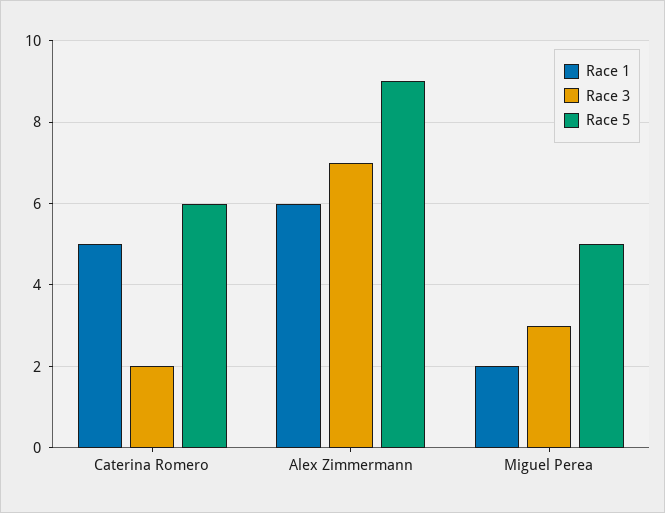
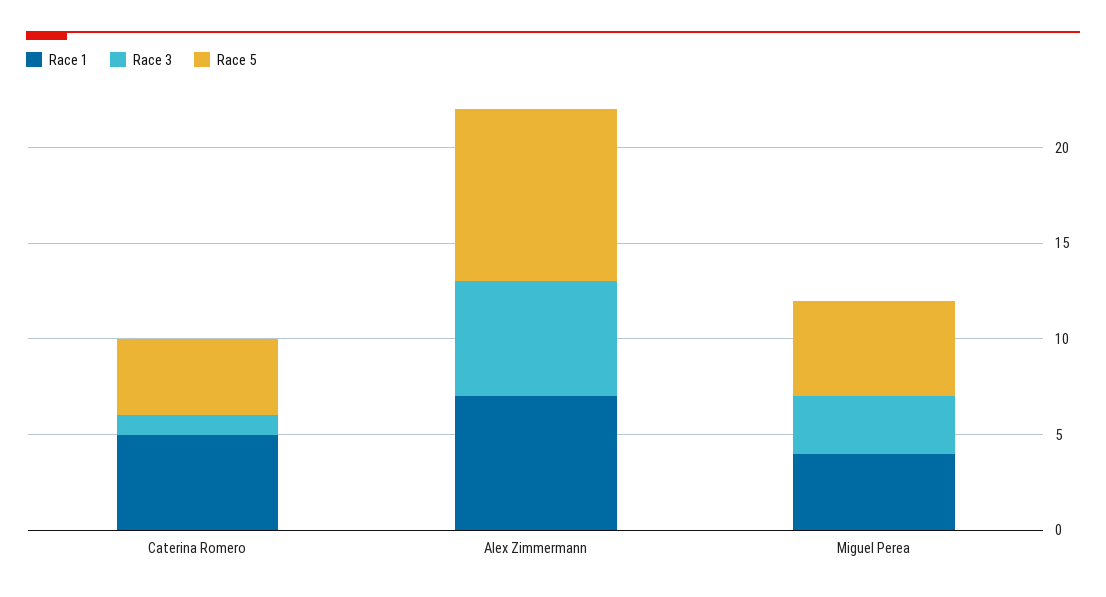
  {
    "Race 1": {
      "Caterina Romero": 5,
-     "Alex Zimmermann": 6,
+     "Alex Zimmermann": 7,
-     "Miguel Perea": 2
+     "Miguel Perea": 4
    },
    "Race 3": {
-     "Caterina Romero": 2,
+     "Caterina Romero": 1,
-     "Alex Zimmermann": 7,
+     "Alex Zimmermann": 6,
      "Miguel Perea": 3
    },
    "Race 5": {
-     "Caterina Romero": 6,
+     "Caterina Romero": 4,
      "Alex Zimmermann": 9,
      "Miguel Perea": 5
    }
  }

